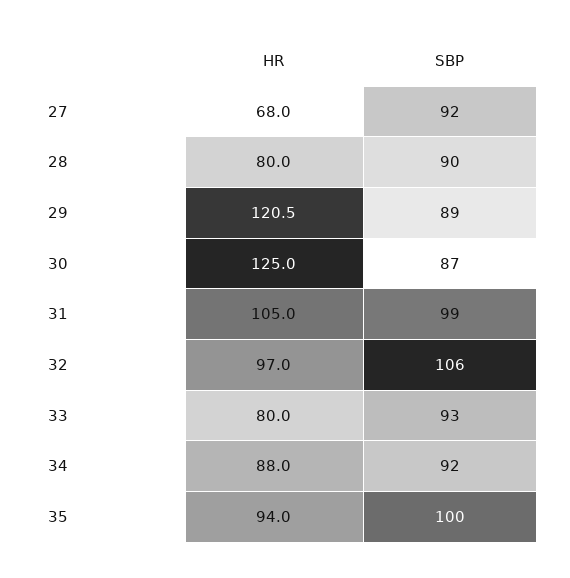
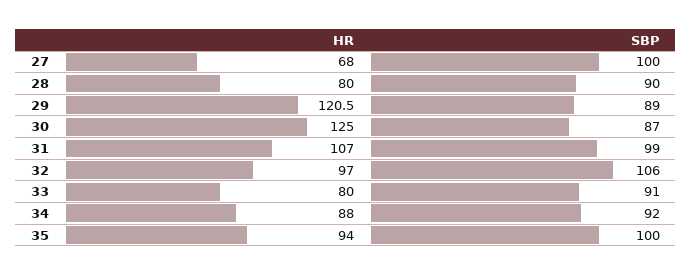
  {
    "HR": {
      "27": 68,
      "28": 80,
      "29": 120.5,
      "30": 125,
-     "31": 105,
+     "31": 107,
      "32": 97,
      "33": 80,
      "34": 88,
      "35": 94
    },
    "SBP": {
-     "27": 92,
+     "27": 100,
      "28": 90,
      "29": 89,
      "30": 87,
      "31": 99,
      "32": 106,
-     "33": 93,
+     "33": 91,
      "34": 92,
      "35": 100
    }
  }

